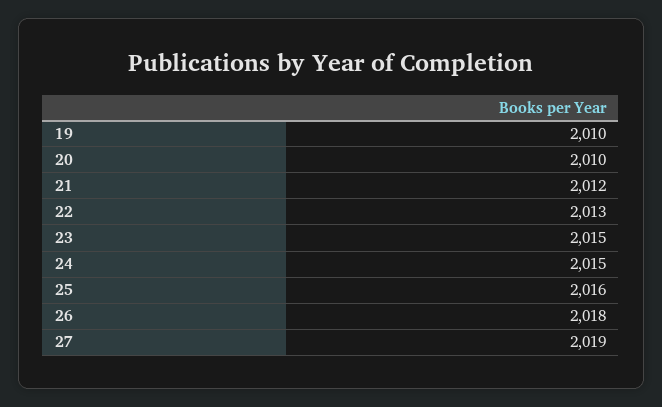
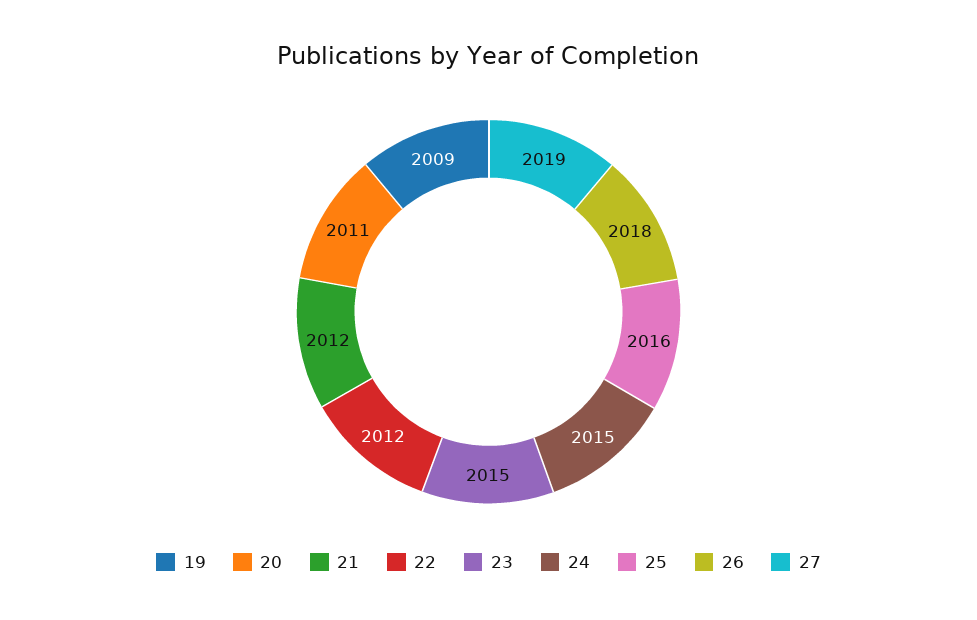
  {
-   "19": 2010,
+   "19": 2009,
-   "20": 2010,
+   "20": 2011,
    "21": 2012,
-   "22": 2013,
+   "22": 2012,
    "23": 2015,
    "24": 2015,
    "25": 2016,
    "26": 2018,
    "27": 2019
  }

